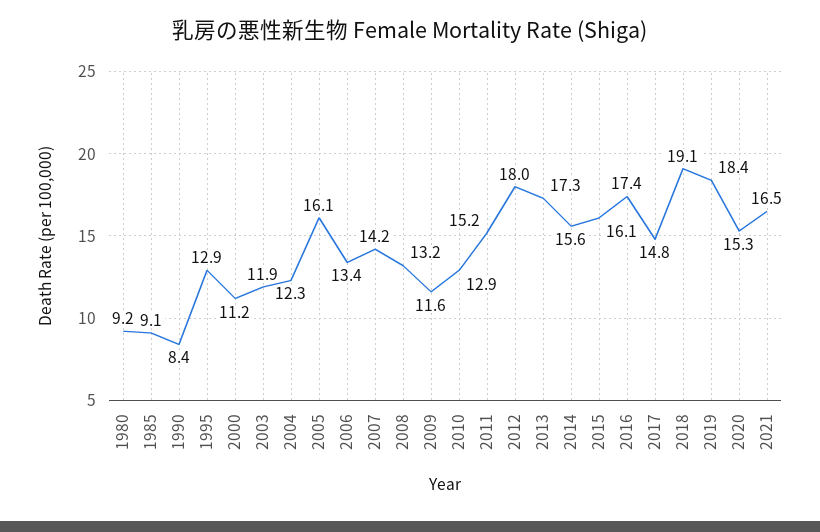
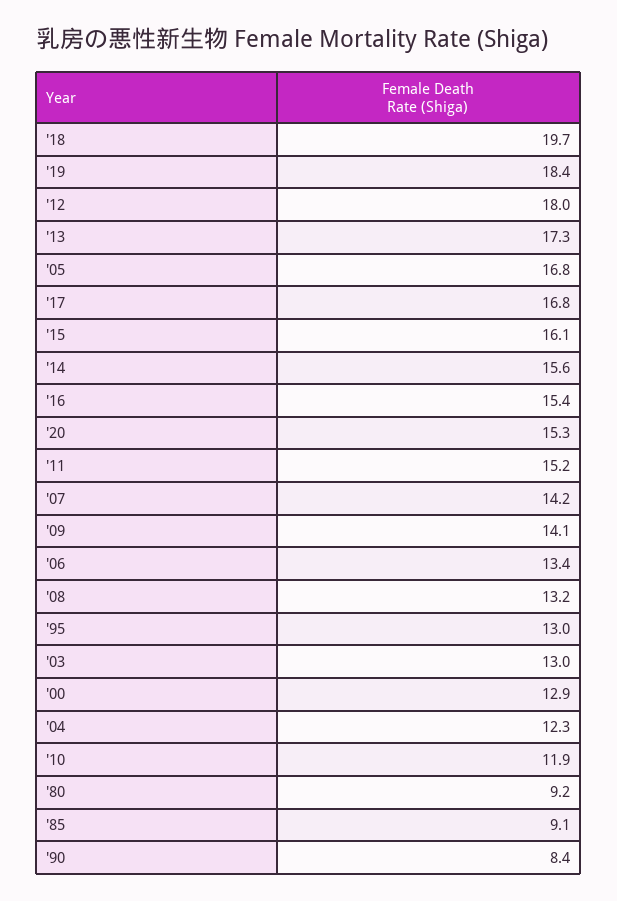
  {
    "1980": 9.2,
    "1985": 9.1,
    "1990": 8.4,
-   "1995": 12.9,
+   "1995": 13,
-   "2000": 11.2,
+   "2000": 12.9,
-   "2003": 11.9,
+   "2003": 13,
    "2004": 12.3,
-   "2005": 16.1,
+   "2005": 16.8,
    "2006": 13.4,
    "2007": 14.2,
    "2008": 13.2,
-   "2009": 11.6,
+   "2009": 14.1,
-   "2010": 12.9,
+   "2010": 11.9,
    "2011": 15.2,
    "2012": 18,
    "2013": 17.3,
    "2014": 15.6,
    "2015": 16.1,
-   "2016": 17.4,
+   "2016": 15.4,
-   "2017": 14.8,
+   "2017": 16.8,
-   "2018": 19.1,
+   "2018": 19.7,
    "2019": 18.4,
-   "2020": 15.3,
+   "2020": 15.3
-   "2021": 16.5
  }

